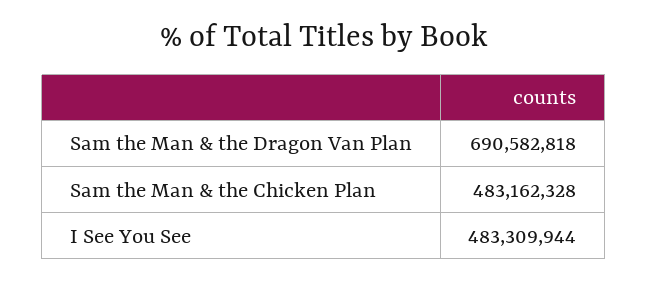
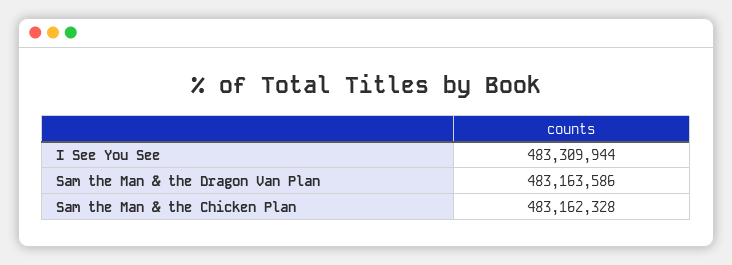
  {
-   "Sam the Man & the Dragon Van Plan": 690582818,
+   "Sam the Man & the Dragon Van Plan": 483163586,
    "Sam the Man & the Chicken Plan": 483162328,
    "I See You See": 483309944
  }

